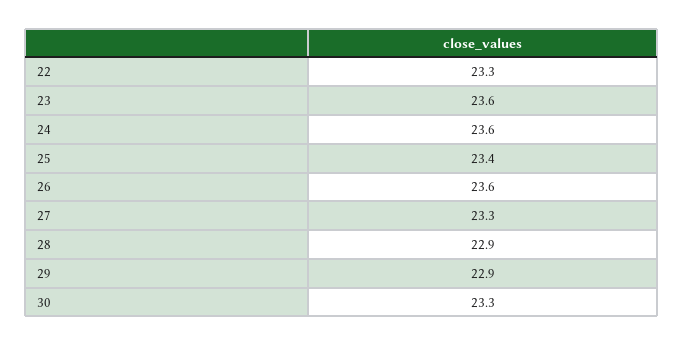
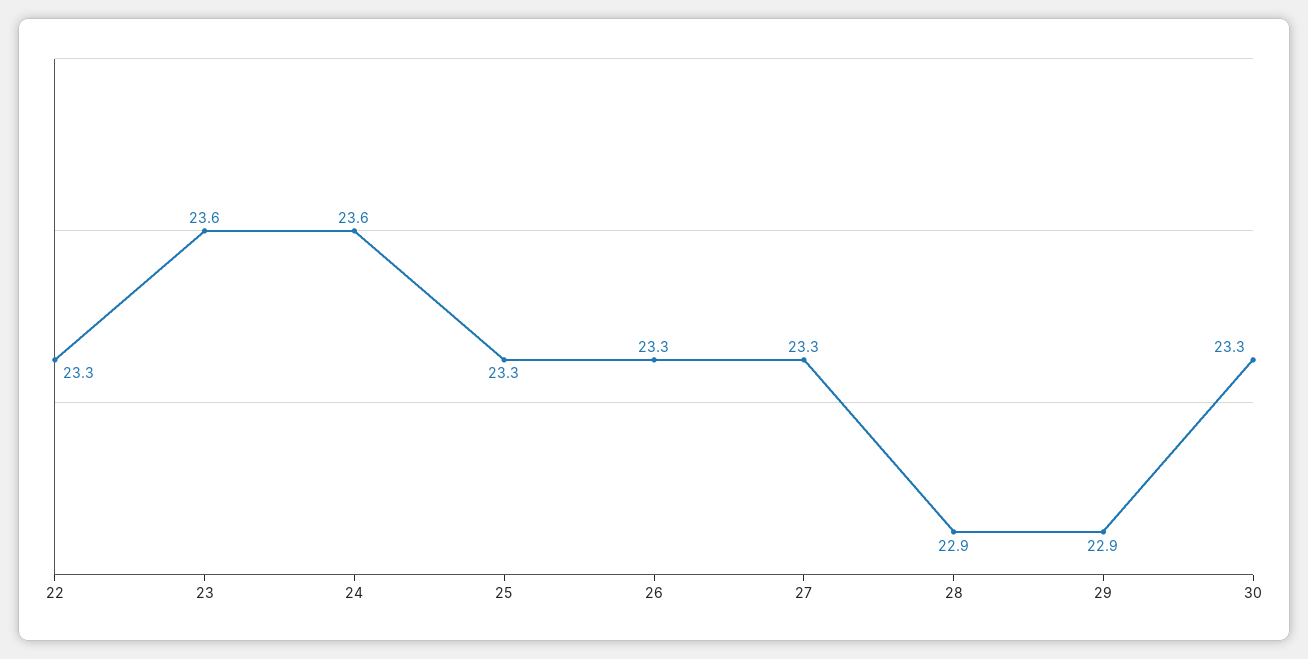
  {
    "22": 23.3,
    "23": 23.6,
    "24": 23.6,
-   "25": 23.4,
+   "25": 23.3,
-   "26": 23.6,
+   "26": 23.3,
    "27": 23.3,
    "28": 22.9,
    "29": 22.9,
    "30": 23.3
  }

